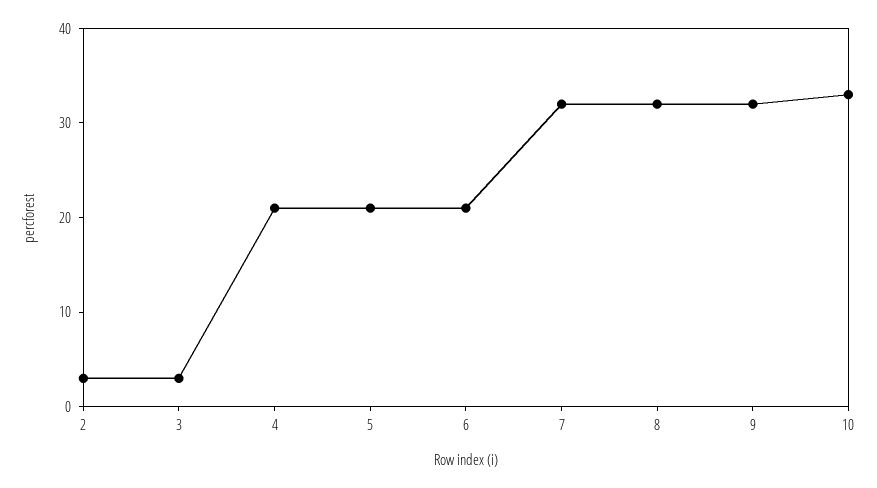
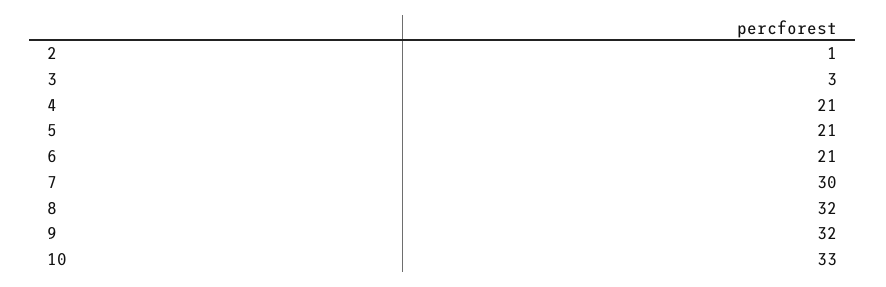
  {
-   "2": 3,
+   "2": 1,
    "3": 3,
    "4": 21,
    "5": 21,
    "6": 21,
-   "7": 32,
+   "7": 30,
    "8": 32,
    "9": 32,
    "10": 33
  }

